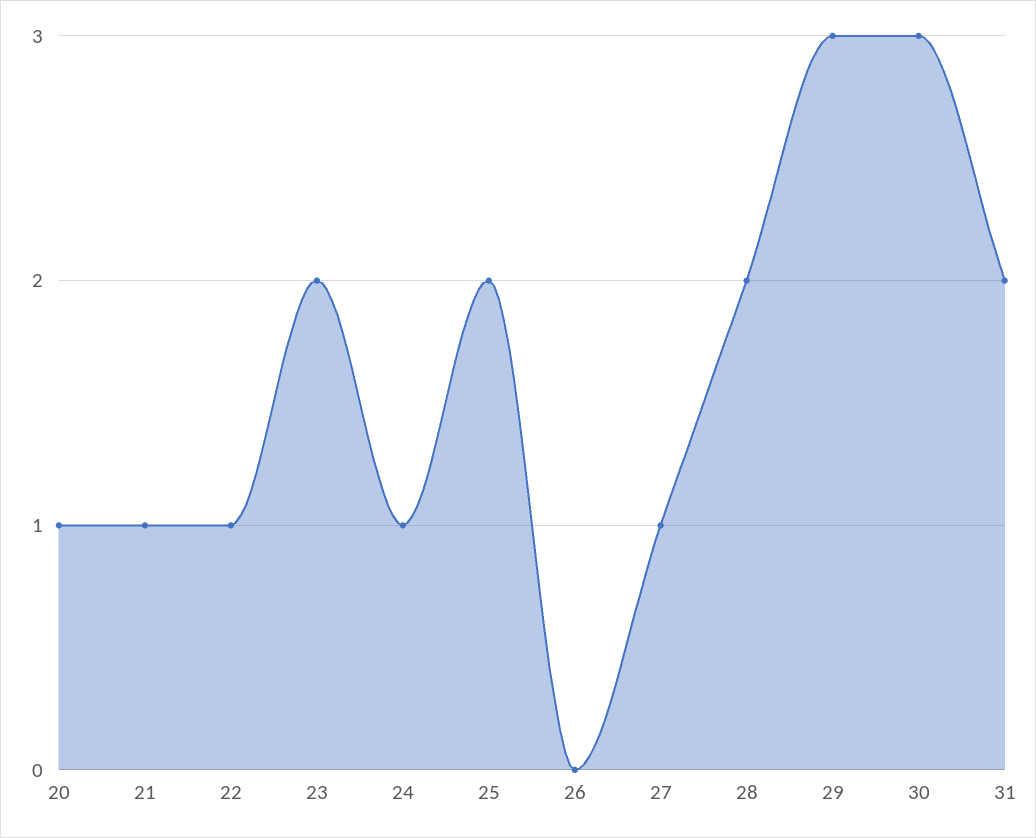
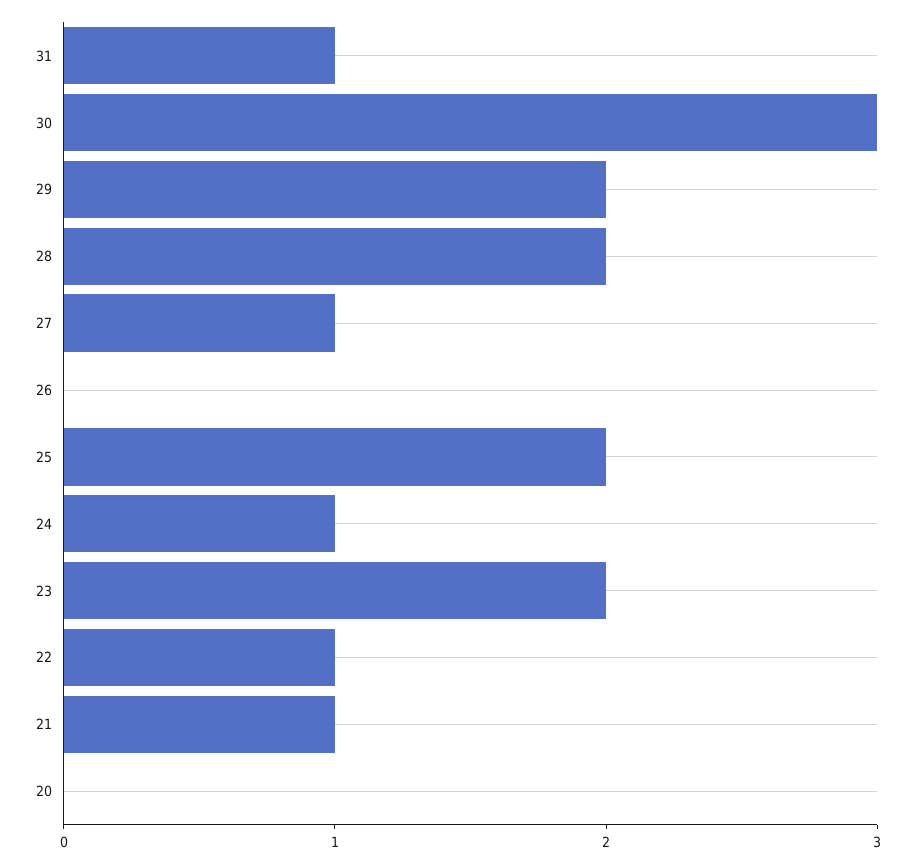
  {
-   "20": 1,
+   "20": 0,
    "21": 1,
    "22": 1,
    "23": 2,
    "24": 1,
    "25": 2,
    "26": 0,
    "27": 1,
    "28": 2,
-   "29": 3,
+   "29": 2,
    "30": 3,
-   "31": 2
+   "31": 1
  }

